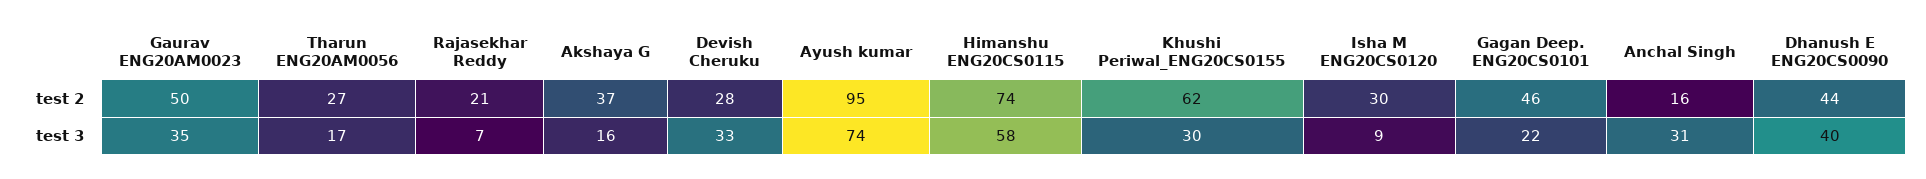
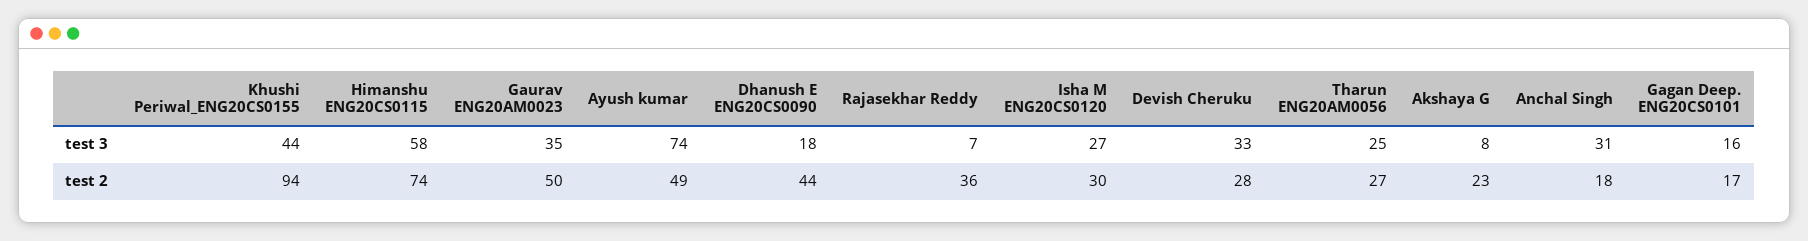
  {
    "Gaurav ENG20AM0023": {
      "test 2": 50,
      "test 3": 35
    },
    "Tharun ENG20AM0056": {
      "test 2": 27,
-     "test 3": 17
+     "test 3": 25
    },
    "Rajasekhar Reddy": {
-     "test 2": 21,
+     "test 2": 36,
      "test 3": 7
    },
    "Akshaya G": {
-     "test 2": 37,
+     "test 2": 23,
-     "test 3": 16
+     "test 3": 8
    },
    "Devish Cheruku": {
      "test 2": 28,
      "test 3": 33
    },
    "Ayush kumar": {
-     "test 2": 95,
+     "test 2": 49,
      "test 3": 74
    },
    "Himanshu ENG20CS0115": {
      "test 2": 74,
      "test 3": 58
    },
    "Khushi Periwal_ENG20CS0155": {
-     "test 2": 62,
+     "test 2": 94,
-     "test 3": 30
+     "test 3": 44
    },
    "Isha M ENG20CS0120": {
      "test 2": 30,
-     "test 3": 9
+     "test 3": 27
    },
    "Gagan Deep. ENG20CS0101": {
-     "test 2": 46,
+     "test 2": 17,
-     "test 3": 22
+     "test 3": 16
    },
    "Anchal Singh": {
-     "test 2": 16,
+     "test 2": 18,
      "test 3": 31
    },
    "Dhanush E ENG20CS0090": {
      "test 2": 44,
-     "test 3": 40
+     "test 3": 18
    }
  }

